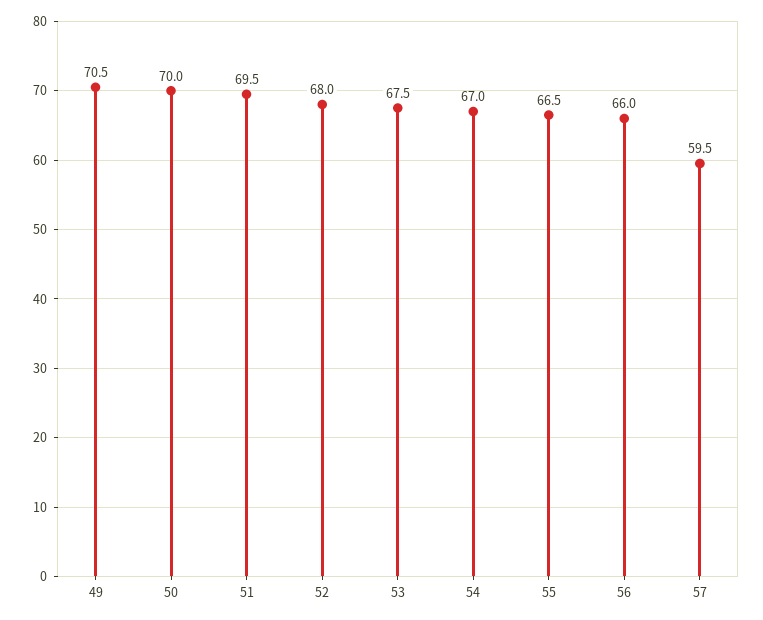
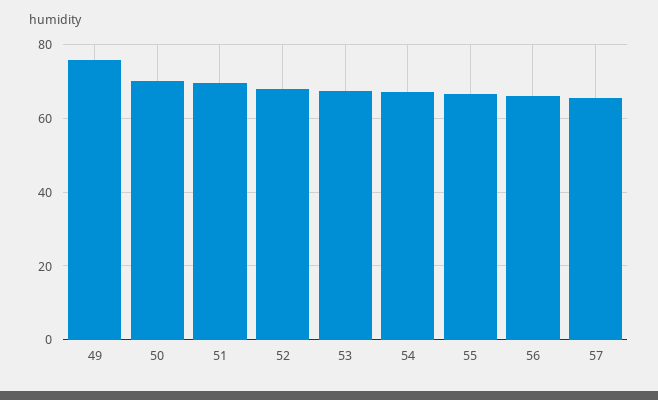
  {
-   "49": 70.5,
+   "49": 76,
    "50": 70,
    "51": 69.5,
    "52": 68,
    "53": 67.5,
    "54": 67,
    "55": 66.5,
    "56": 66,
-   "57": 59.5
+   "57": 66
  }

